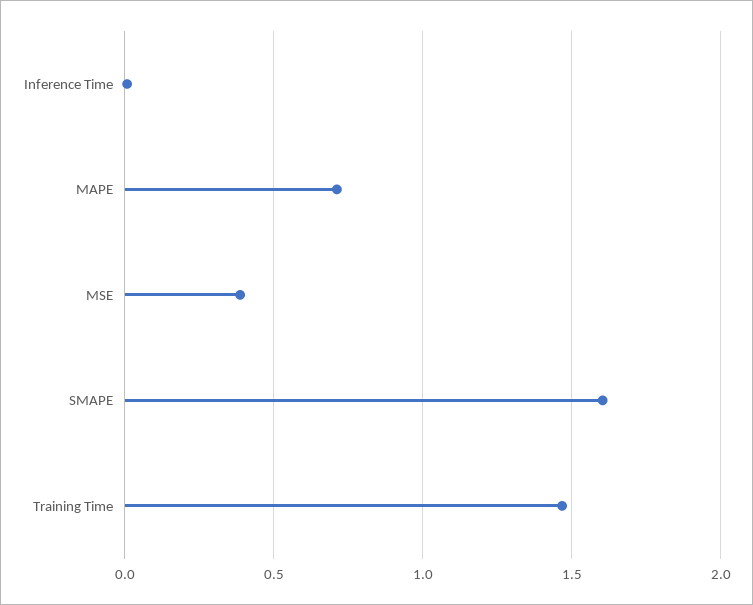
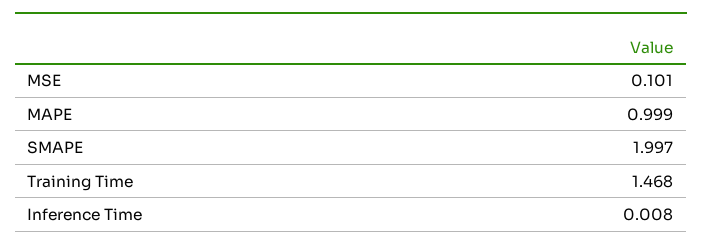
  {
    "Inference Time": 0.008,
-   "MAPE": 0.7,
+   "MAPE": 0.999,
-   "MSE": 0.4,
+   "MSE": 0.101,
-   "SMAPE": 1.6,
+   "SMAPE": 1.997,
    "Training Time": 1.468
  }

